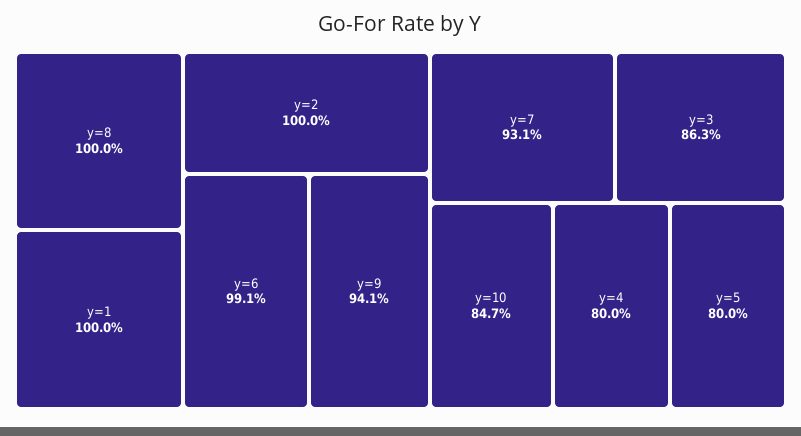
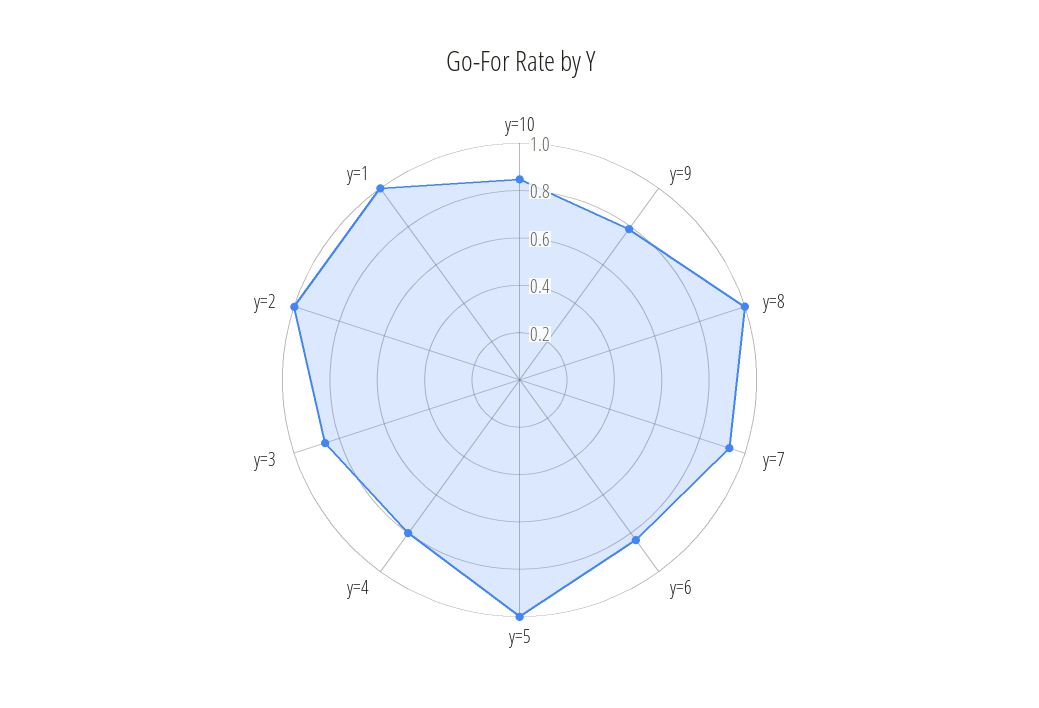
  {
    "y=8": 1,
    "y=1": 1,
    "y=2": 1,
-   "y=6": 0.991,
+   "y=6": 0.85,
-   "y=9": 0.941,
+   "y=9": 0.8,
    "y=7": 0.931,
    "y=3": 0.863,
    "y=10": 0.847,
    "y=4": 0.8,
-   "y=5": 0.8
+   "y=5": 1
  }

